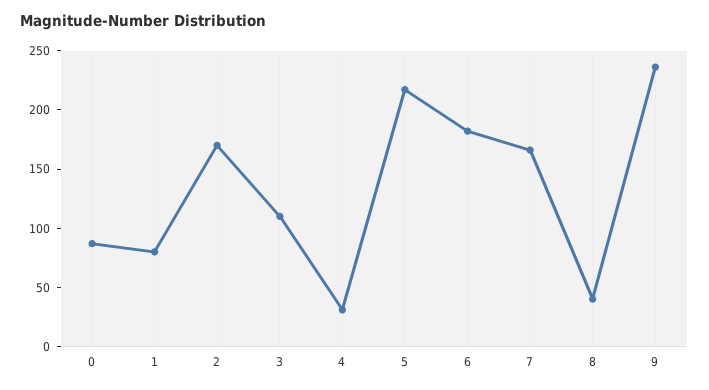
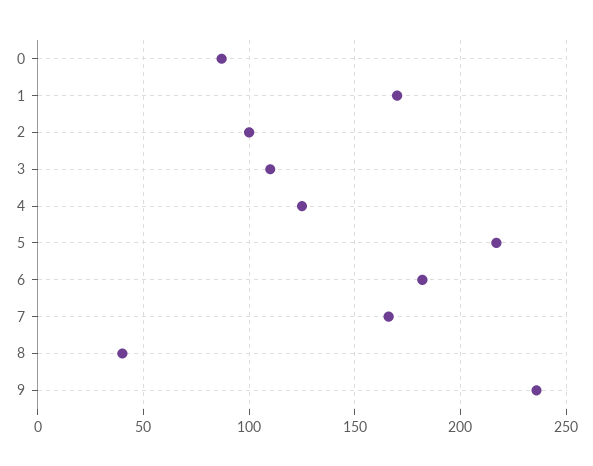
  {
    "0": 85,
-   "1": 80,
+   "1": 170,
-   "2": 170,
+   "2": 100,
    "3": 110,
-   "4": 30,
+   "4": 125,
    "5": 215,
    "6": 180,
    "7": 165,
    "8": 40,
    "9": 235
  }

